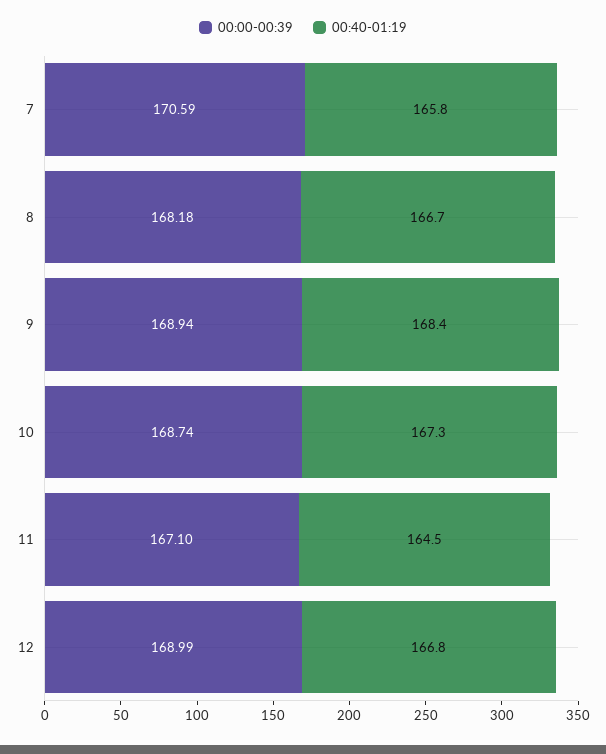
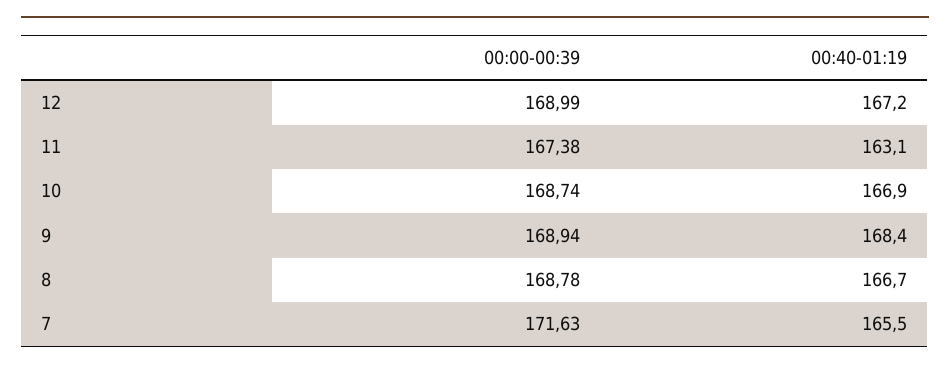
  {
    "00:00-00:39": {
-     "7": 170.59,
+     "7": 171.63,
-     "8": 168.18,
+     "8": 168.78,
      "9": 168.94,
      "10": 168.74,
-     "11": 167.1,
+     "11": 167.38,
      "12": 168.99
    },
    "00:40-01:19": {
-     "7": 165.8,
+     "7": 165.5,
      "8": 166.7,
      "9": 168.4,
-     "10": 167.3,
+     "10": 166.9,
-     "11": 164.5,
+     "11": 163.1,
-     "12": 166.8
+     "12": 167.2
    }
  }

